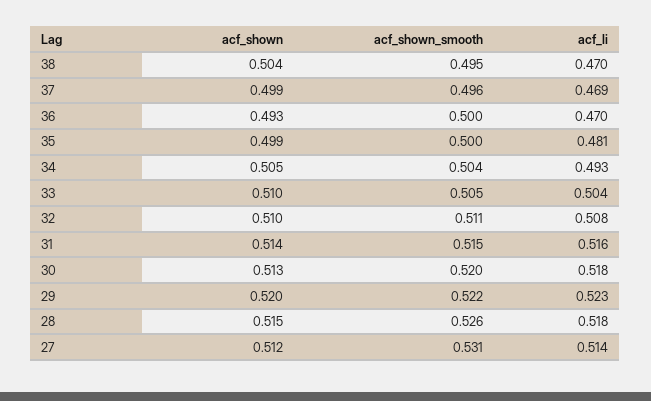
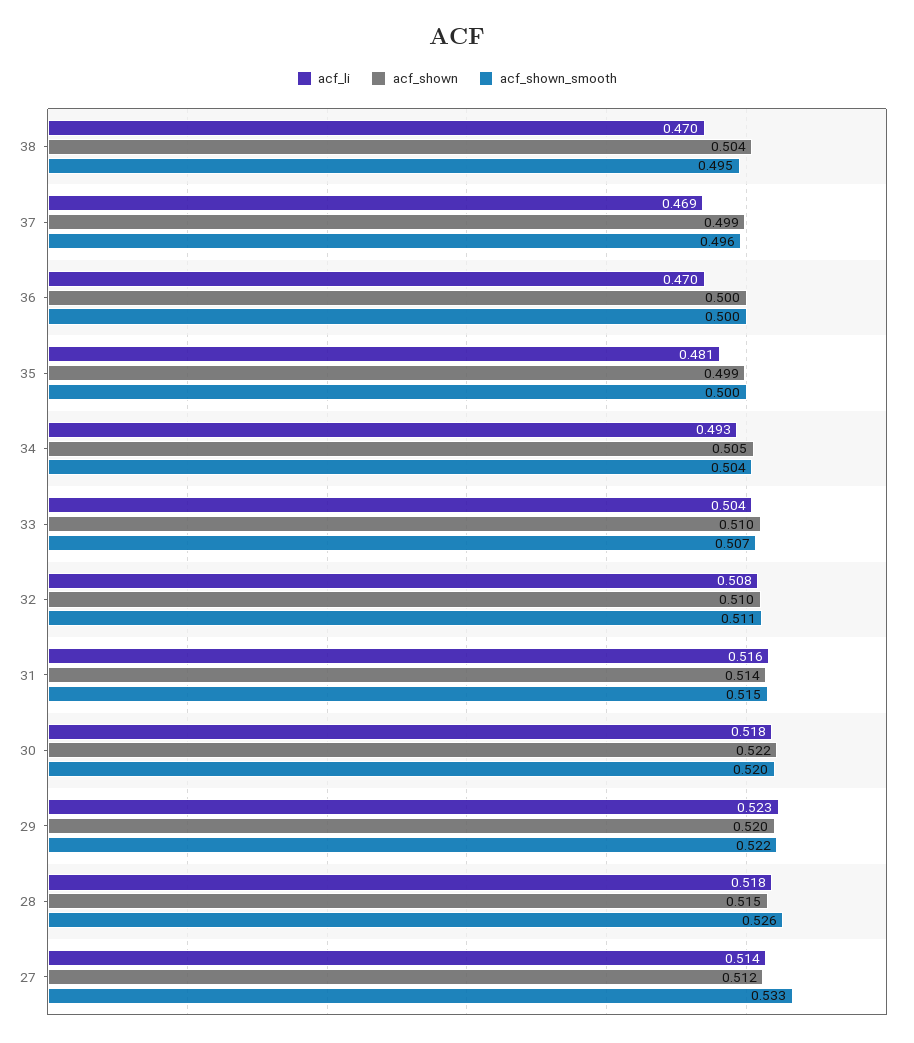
  {
    "acf_shown": {
      "38": 0.504,
      "37": 0.499,
-     "36": 0.493,
+     "36": 0.5,
      "35": 0.499,
      "34": 0.505,
      "33": 0.51,
      "32": 0.51,
      "31": 0.514,
-     "30": 0.513,
+     "30": 0.522,
      "29": 0.52,
      "28": 0.515,
      "27": 0.512
    },
    "acf_shown_smooth": {
      "38": 0.495,
      "37": 0.496,
      "36": 0.5,
      "35": 0.5,
      "34": 0.504,
-     "33": 0.505,
+     "33": 0.507,
      "32": 0.511,
      "31": 0.515,
      "30": 0.52,
      "29": 0.522,
      "28": 0.526,
-     "27": 0.531
+     "27": 0.533
    },
    "acf_li": {
      "38": 0.47,
      "37": 0.469,
      "36": 0.47,
      "35": 0.481,
      "34": 0.493,
      "33": 0.504,
      "32": 0.508,
      "31": 0.516,
      "30": 0.518,
      "29": 0.523,
      "28": 0.518,
      "27": 0.514
    }
  }

